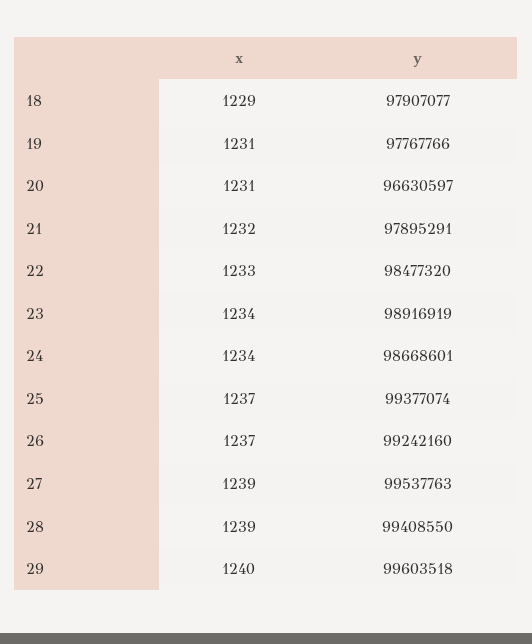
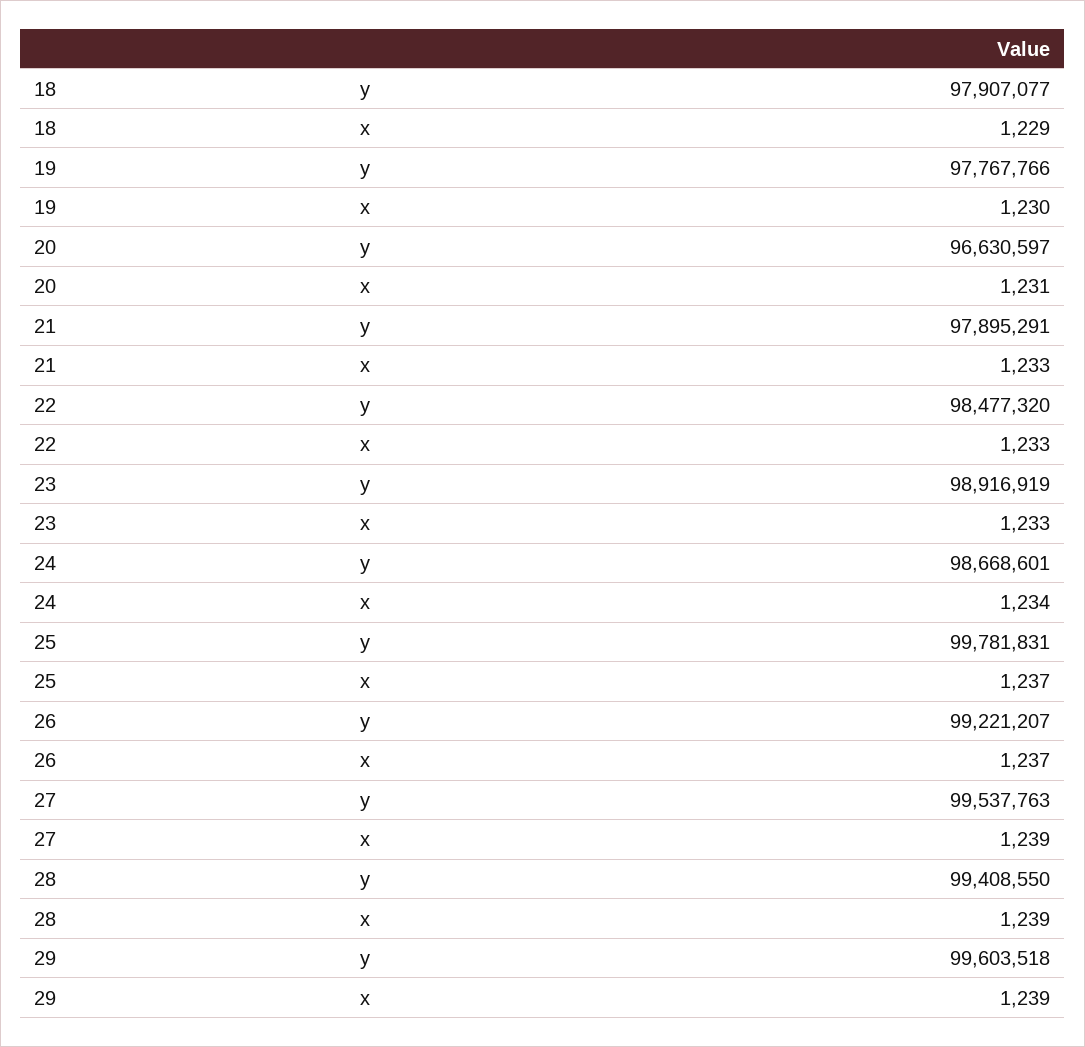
  {
    "x": {
      "18": 1229,
-     "19": 1231,
+     "19": 1230,
      "20": 1231,
-     "21": 1232,
+     "21": 1233,
      "22": 1233,
-     "23": 1234,
+     "23": 1233,
      "24": 1234,
      "25": 1237,
      "26": 1237,
      "27": 1239,
      "28": 1239,
-     "29": 1240
+     "29": 1239
    },
    "y": {
      "18": 97907077,
      "19": 97767766,
      "20": 96630597,
      "21": 97895291,
      "22": 98477320,
      "23": 98916919,
      "24": 98668601,
-     "25": 99377074,
+     "25": 99781831,
-     "26": 99242160,
+     "26": 99221207,
      "27": 99537763,
      "28": 99408550,
      "29": 99603518
    }
  }

